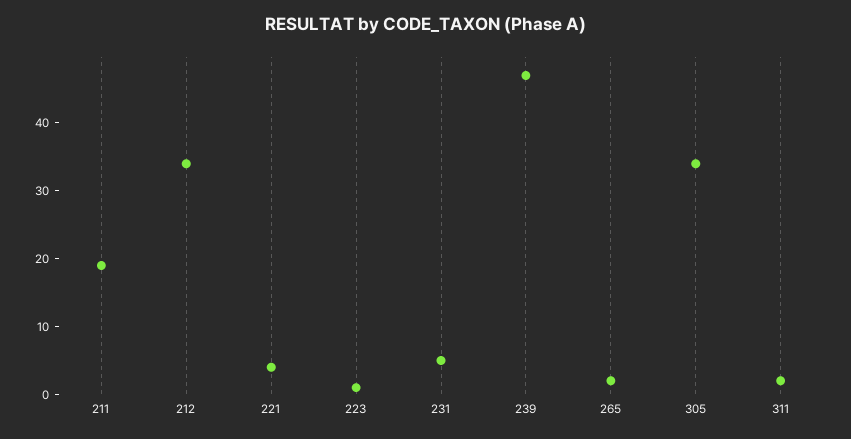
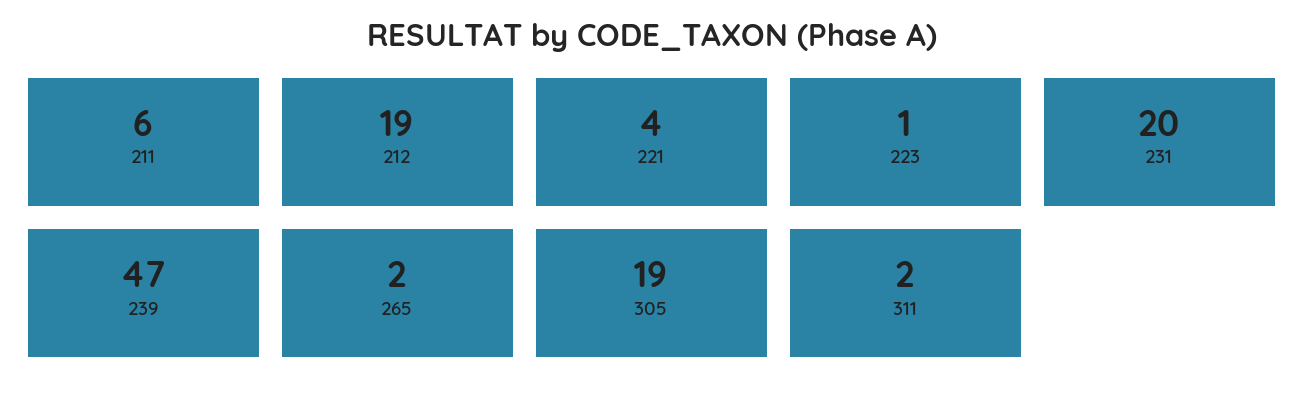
  {
-   "211": 20,
+   "211": 6,
-   "212": 35,
+   "212": 19,
    "221": 4,
    "223": 1,
-   "231": 5,
+   "231": 20,
    "239": 47,
    "265": 2,
-   "305": 35,
+   "305": 19,
    "311": 2
  }

